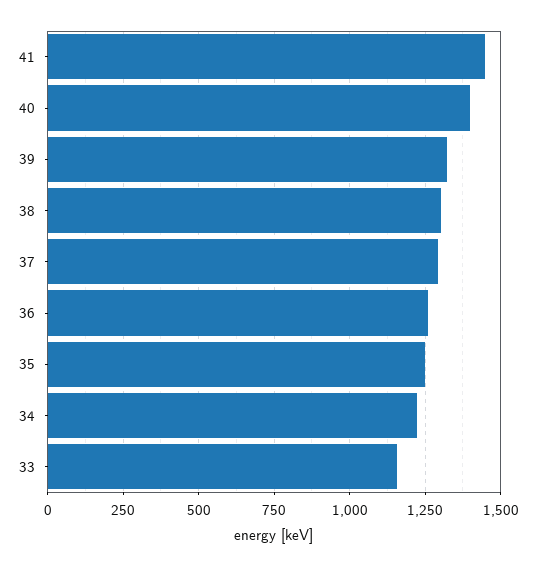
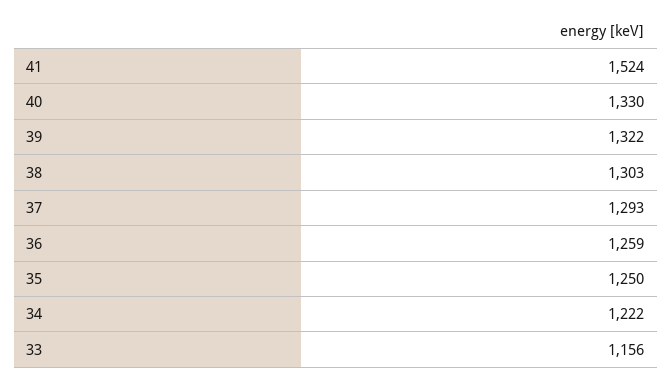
  {
-   "41": 1450,
+   "41": 1524,
-   "40": 1400,
+   "40": 1330,
    "39": 1322,
    "38": 1303,
    "37": 1293,
    "36": 1259,
    "35": 1250,
    "34": 1222,
    "33": 1156
  }

